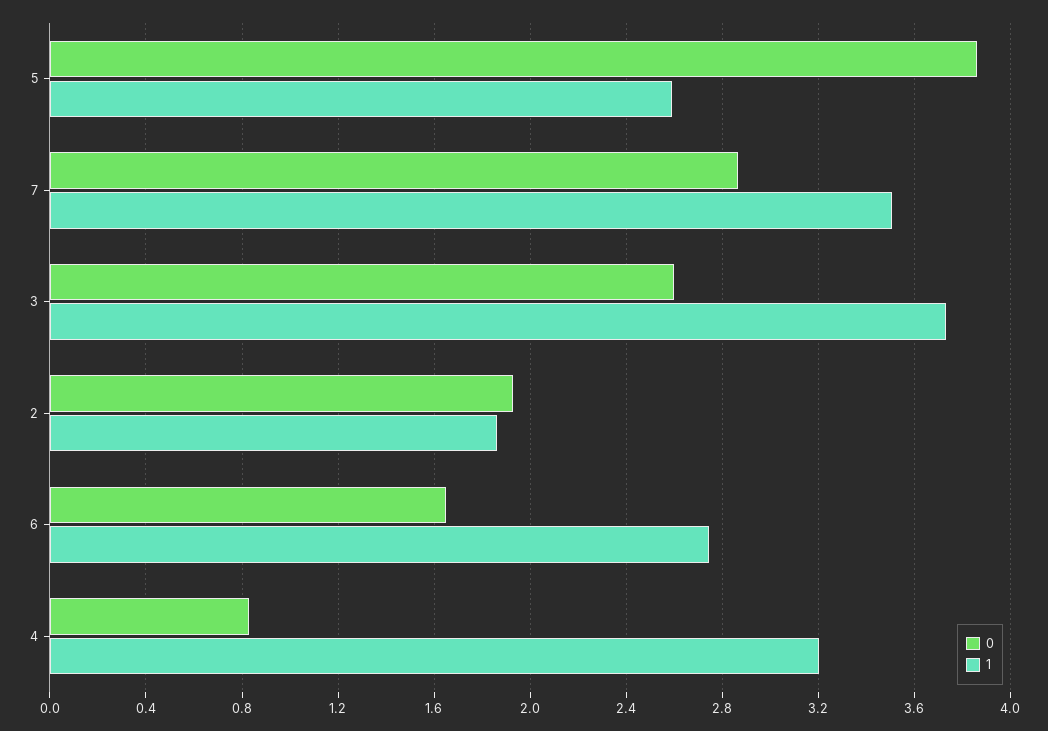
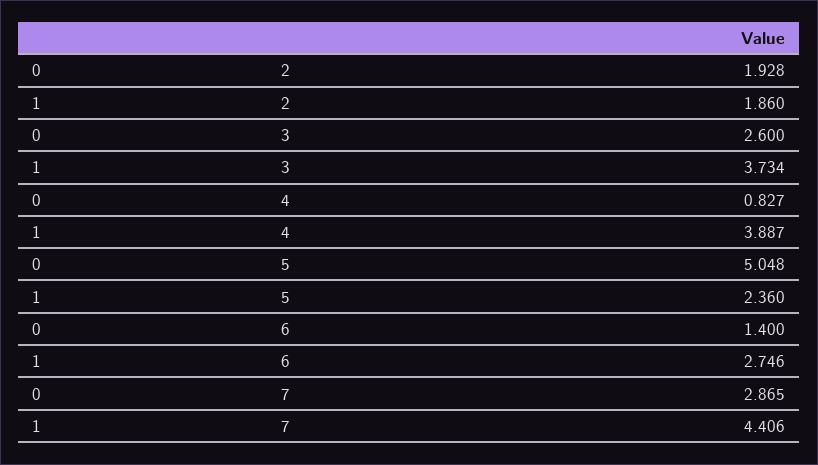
  {
    "0": {
-     "5": 3.85,
+     "5": 5.048,
      "7": 2.865,
      "3": 2.6,
      "2": 1.928,
-     "6": 1.65,
+     "6": 1.4,
      "4": 0.827
    },
    "1": {
-     "5": 2.6,
+     "5": 2.36,
-     "7": 3.5,
+     "7": 4.406,
      "3": 3.734,
      "2": 1.86,
      "6": 2.746,
-     "4": 3.2
+     "4": 3.887
    }
  }

